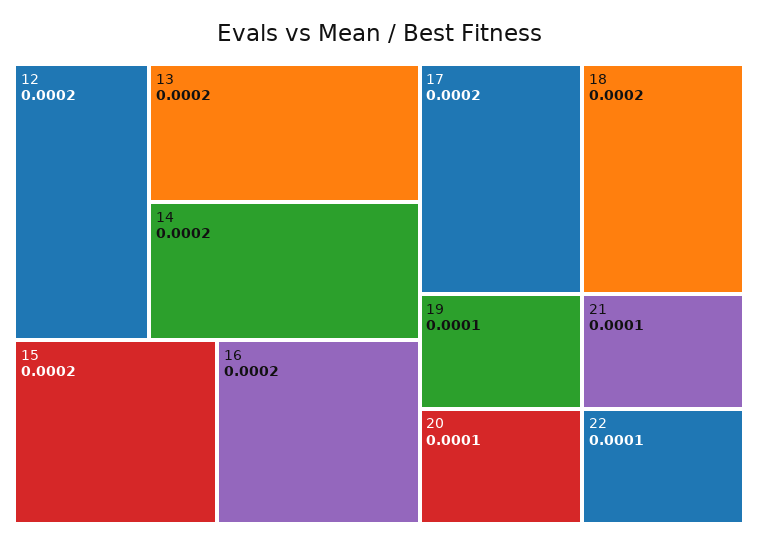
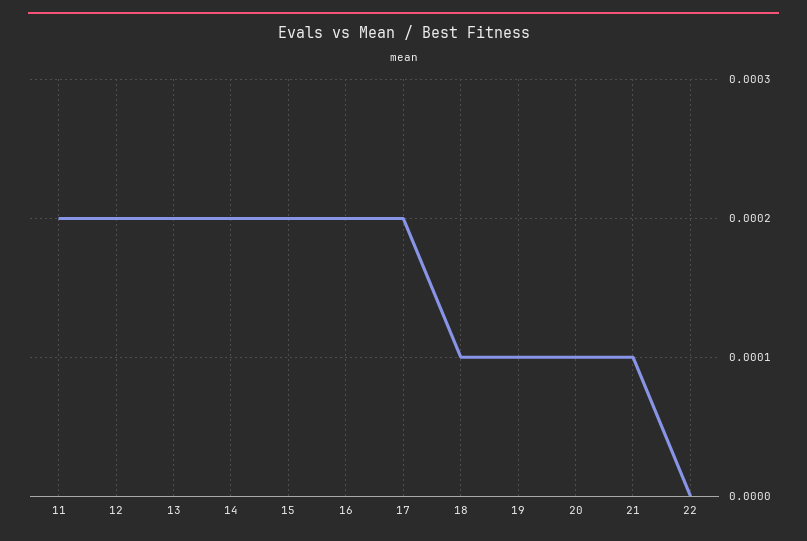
  {
    "12": 0.0002,
    "13": 0.0002,
    "14": 0.0002,
    "15": 0.0002,
    "16": 0.0002,
    "17": 0.0002,
-   "18": 0.0002,
+   "18": 0.0001,
    "19": 0.0001,
    "20": 0.0001,
    "21": 0.0001,
-   "22": 0.0001
+   "22": 0,
+   "11": 0.0002
  }

